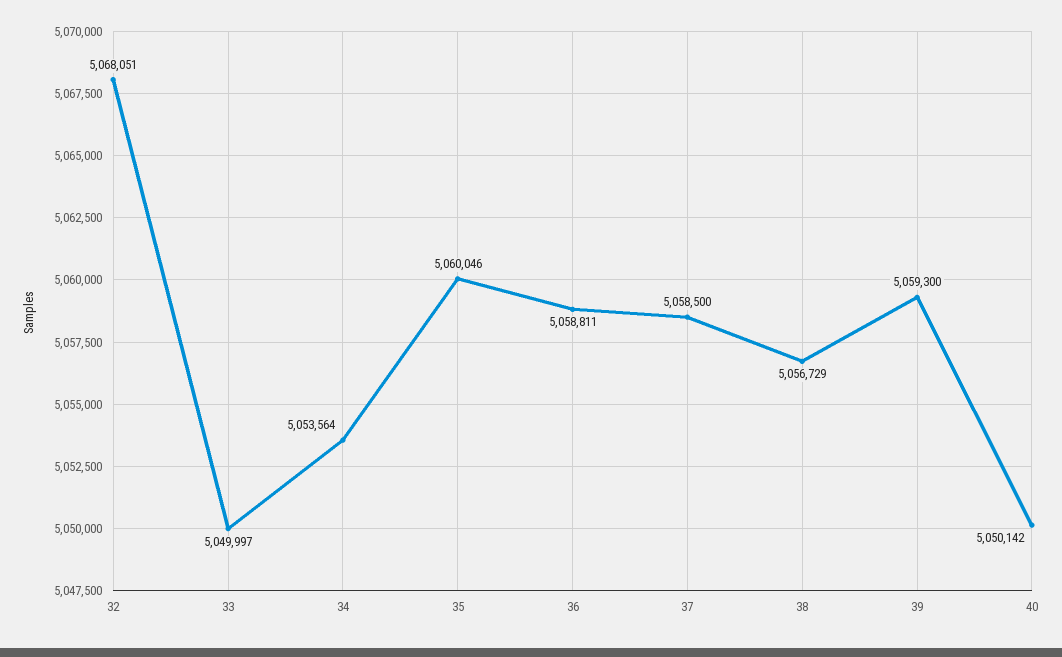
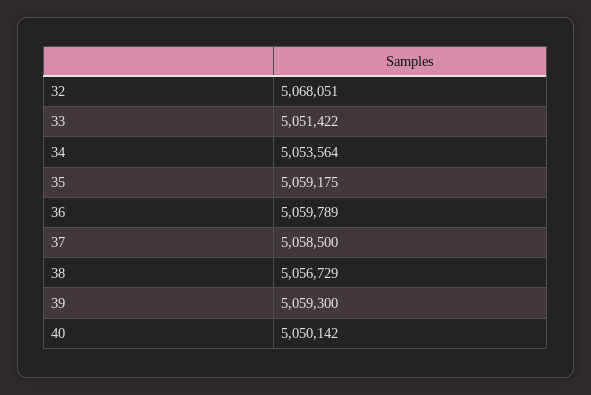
  {
    "32": 5068051,
-   "33": 5049997,
+   "33": 5051422,
    "34": 5053564,
-   "35": 5060046,
+   "35": 5059175,
-   "36": 5058811,
+   "36": 5059789,
    "37": 5058500,
    "38": 5056729,
    "39": 5059300,
    "40": 5050142
  }

